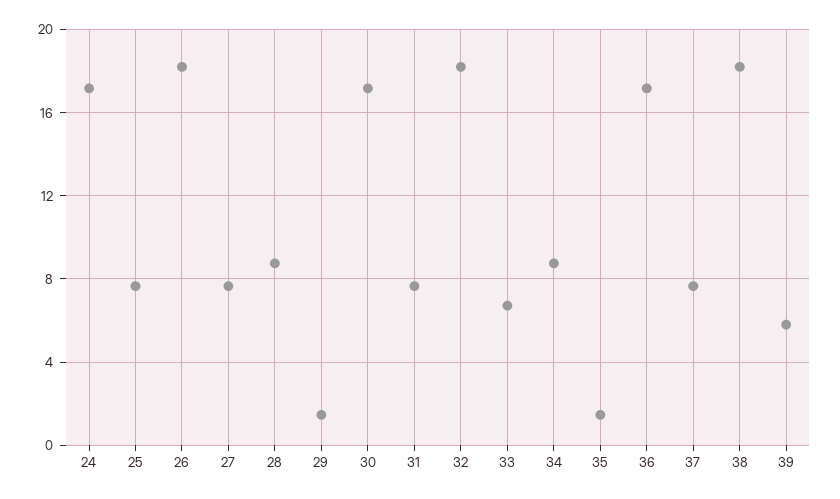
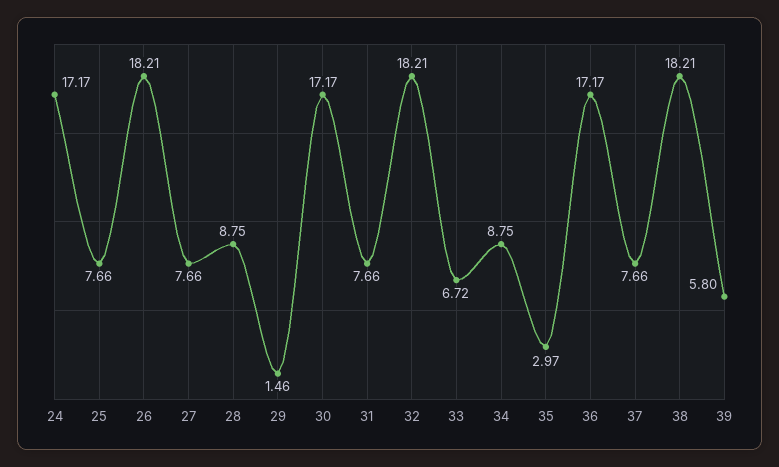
  {
    "24": 17.17,
    "25": 7.66,
    "26": 18.21,
    "27": 7.66,
    "28": 8.75,
    "29": 1.46,
    "30": 17.17,
    "31": 7.66,
    "32": 18.21,
    "33": 6.72,
    "34": 8.75,
-   "35": 1.5,
+   "35": 2.97,
    "36": 17.17,
    "37": 7.66,
    "38": 18.21,
    "39": 5.8
  }

